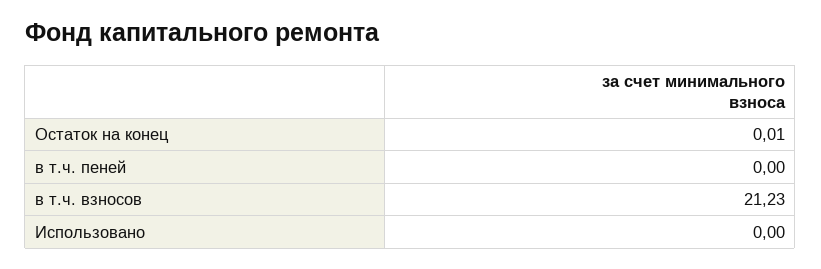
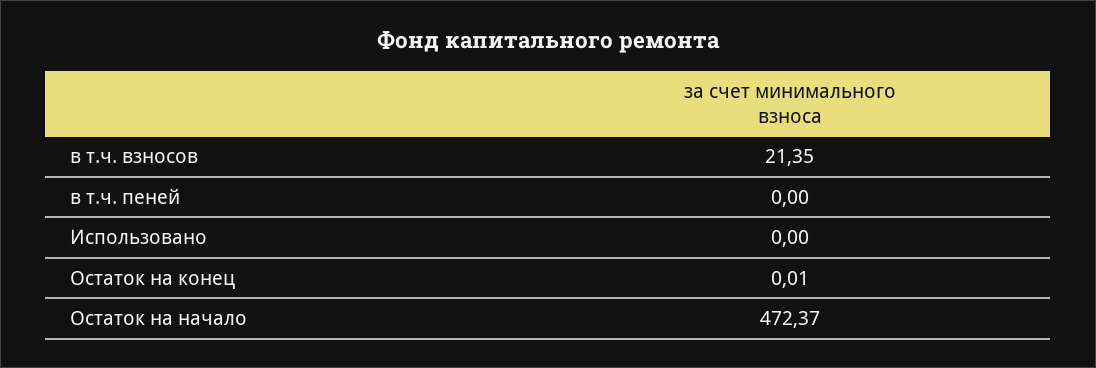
  {
    "Остаток на конец": 0.01,
    "в т.ч. пеней": 0,
-   "в т.ч. взносов": 21.23,
+   "в т.ч. взносов": 21.35,
-   "Использовано": 0
+   "Использовано": 0,
+   "Остаток на начало": 472.37
  }

